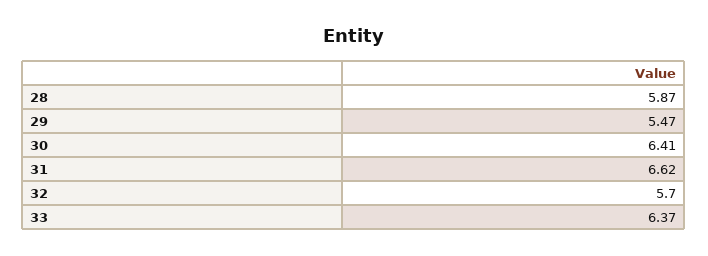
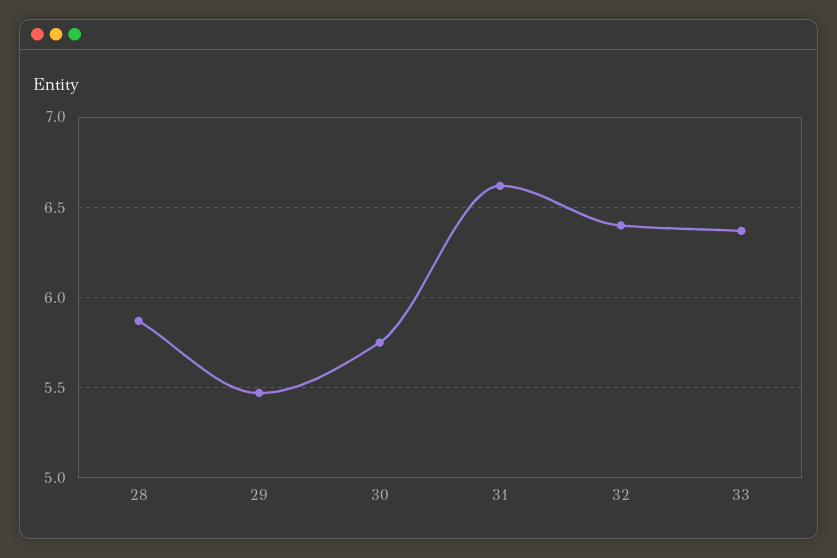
  {
    "28": 5.87,
    "29": 5.47,
-   "30": 6.41,
+   "30": 5.75,
    "31": 6.62,
-   "32": 5.7,
+   "32": 6.4,
    "33": 6.37
  }

